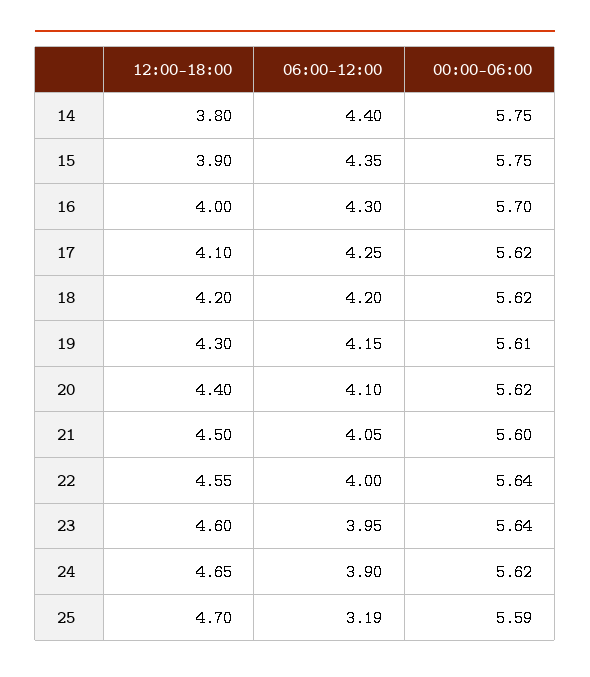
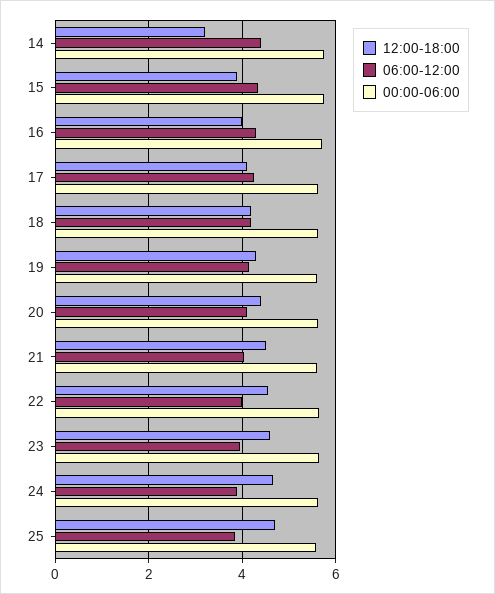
  {
    "12:00-18:00": {
-     "14": 3.8,
+     "14": 3.2,
      "15": 3.9,
      "16": 4,
      "17": 4.1,
      "18": 4.2,
      "19": 4.3,
      "20": 4.4,
      "21": 4.5,
      "22": 4.55,
      "23": 4.6,
      "24": 4.65,
      "25": 4.7
    },
    "06:00-12:00": {
      "14": 4.4,
      "15": 4.35,
      "16": 4.3,
      "17": 4.25,
      "18": 4.2,
      "19": 4.15,
      "20": 4.1,
      "21": 4.05,
      "22": 4,
      "23": 3.95,
      "24": 3.9,
-     "25": 3.19
+     "25": 3.8
    },
    "00:00-06:00": {
      "14": 5.75,
      "15": 5.75,
      "16": 5.7,
      "17": 5.62,
      "18": 5.62,
      "19": 5.61,
      "20": 5.62,
      "21": 5.6,
      "22": 5.64,
      "23": 5.64,
      "24": 5.62,
      "25": 5.59
    }
  }

